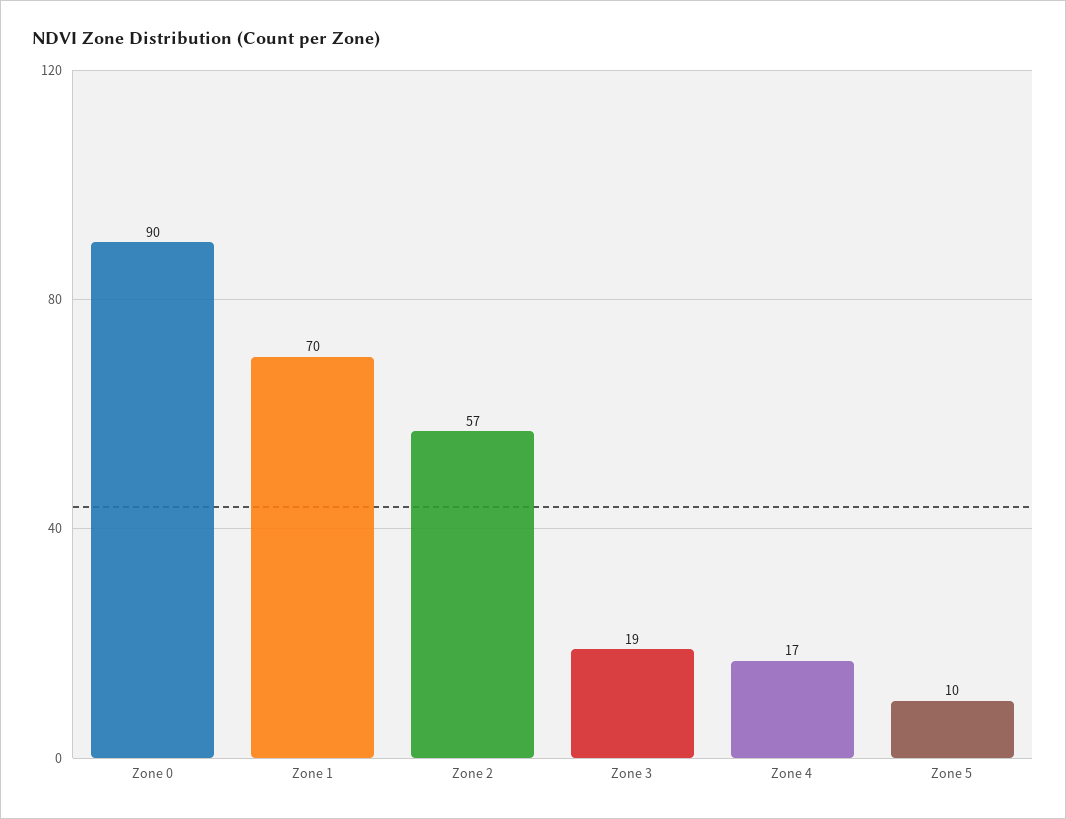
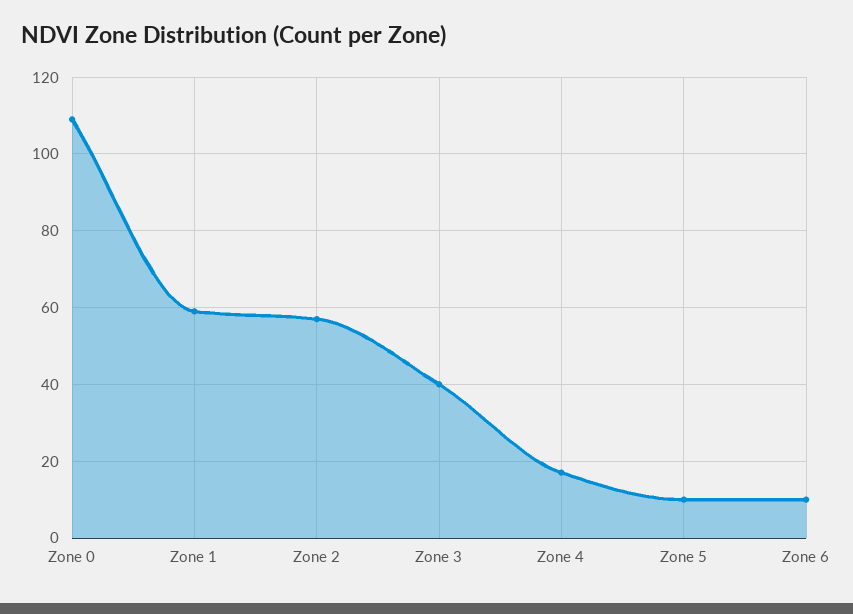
  {
-   "Zone 0": 90,
+   "Zone 0": 110,
-   "Zone 1": 70,
+   "Zone 1": 60,
    "Zone 2": 57,
-   "Zone 3": 19,
+   "Zone 3": 40,
    "Zone 4": 17,
-   "Zone 5": 10
+   "Zone 5": 10,
+   "Zone 6": 10
  }

